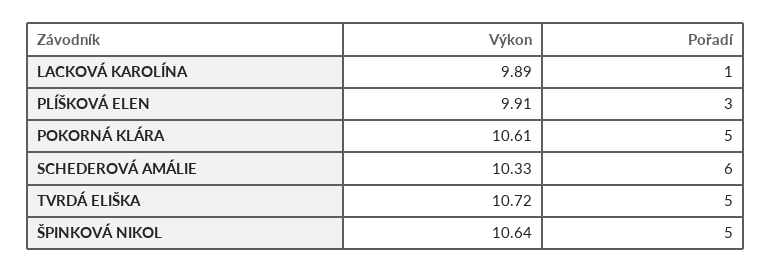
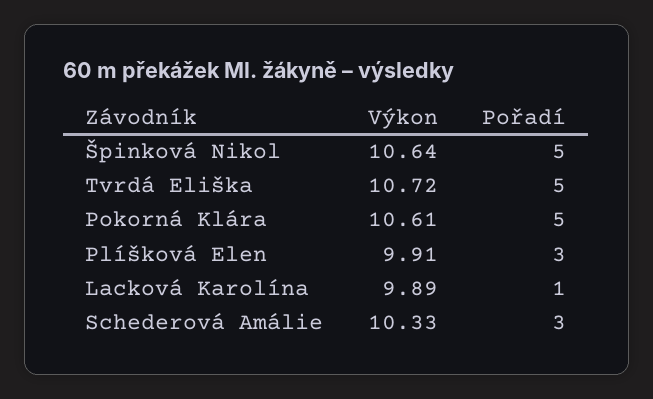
  {
    "Výkon": {
      "LACKOVÁ KAROLÍNA": 9.89,
      "PLÍŠKOVÁ ELEN": 9.91,
      "POKORNÁ KLÁRA": 10.61,
      "SCHEDEROVÁ AMÁLIE": 10.33,
      "TVRDÁ ELIŠKA": 10.72,
      "ŠPINKOVÁ NIKOL": 10.64
    },
    "Pořadí": {
      "LACKOVÁ KAROLÍNA": 1,
      "PLÍŠKOVÁ ELEN": 3,
      "POKORNÁ KLÁRA": 5,
-     "SCHEDEROVÁ AMÁLIE": 6,
+     "SCHEDEROVÁ AMÁLIE": 3,
      "TVRDÁ ELIŠKA": 5,
      "ŠPINKOVÁ NIKOL": 5
    }
  }

